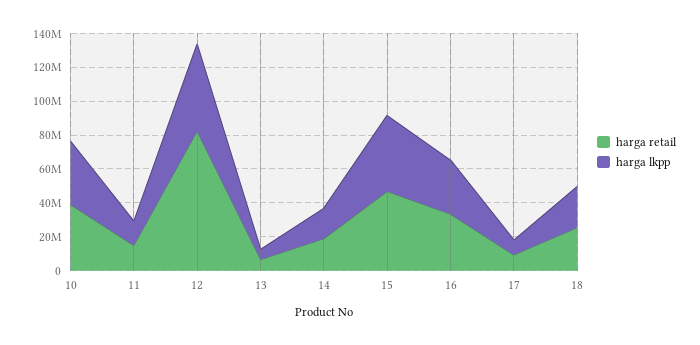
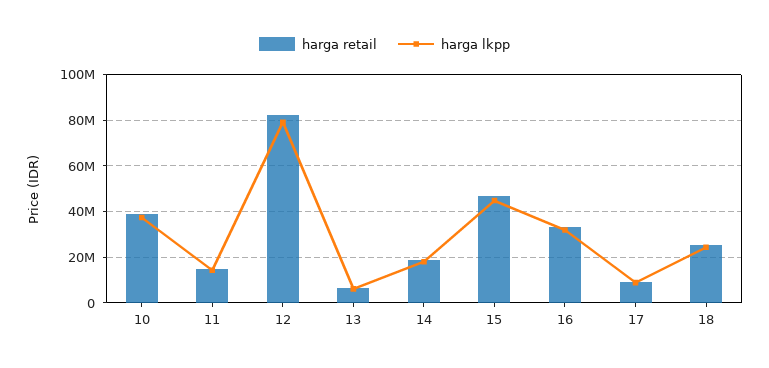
  {
    "harga retail": {
      "10": 40000000,
      "11": 15000000,
      "12": 80000000,
      "13": 5000000,
      "14": 20000000,
      "15": 45000000,
      "16": 35000000,
      "17": 10000000,
      "18": 25000000
    },
    "harga lkpp": {
      "10": 35000000,
      "11": 15000000,
-     "12": 50000000,
+     "12": 80000000,
      "13": 5000000,
      "14": 20000000,
      "15": 45000000,
      "16": 30000000,
      "17": 10000000,
      "18": 25000000
    }
  }

